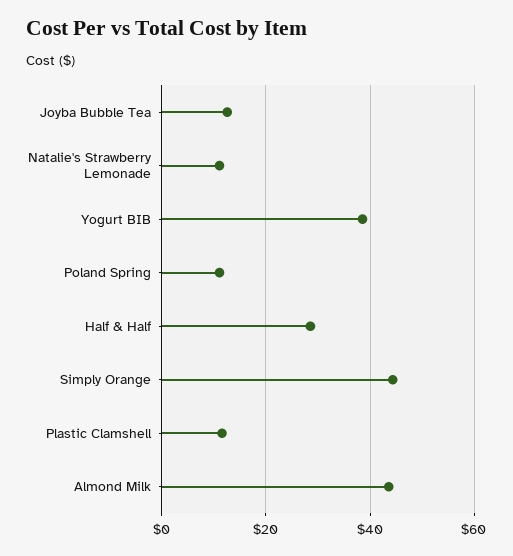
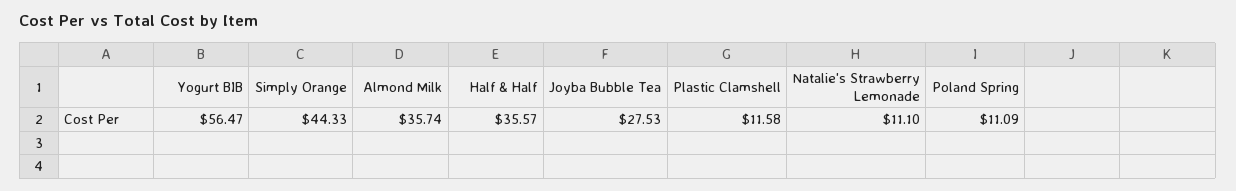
  {
-   "Joyba Bubble Tea": 12,
+   "Joyba Bubble Tea": 27.53,
    "Natalie's Strawberry Lemonade": 11.1,
-   "Yogurt BIB": 38,
+   "Yogurt BIB": 56.47,
    "Poland Spring": 11.09,
-   "Half & Half": 28,
+   "Half & Half": 35.57,
    "Simply Orange": 44.33,
    "Plastic Clamshell": 11.58,
-   "Almond Milk": 44
+   "Almond Milk": 35.74
  }

